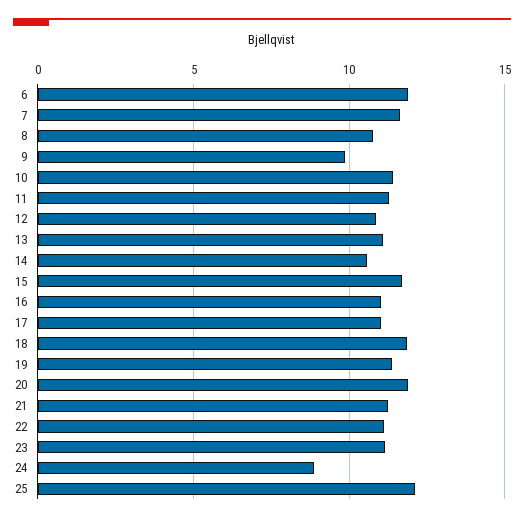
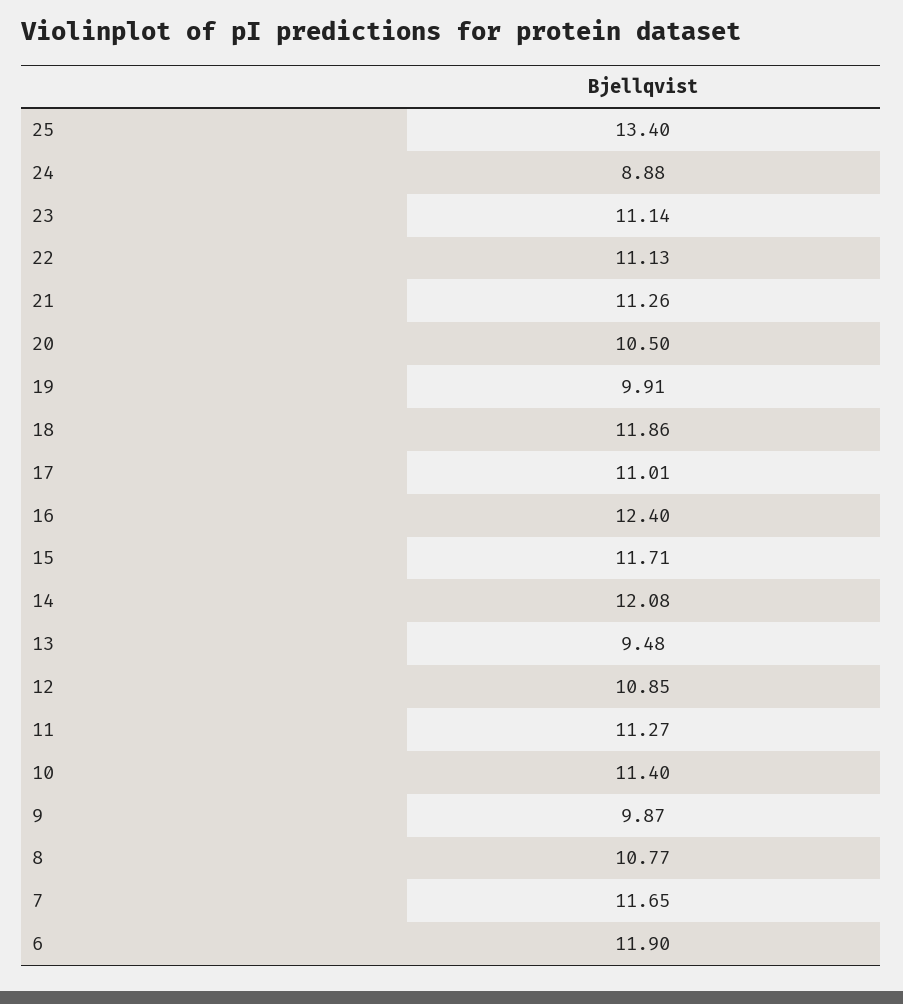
  {
    "6": 11.9,
    "7": 11.65,
    "8": 10.77,
    "9": 9.87,
    "10": 11.4,
    "11": 11.27,
    "12": 10.85,
-   "13": 11,
+   "13": 9.48,
-   "14": 10.5,
+   "14": 12.08,
    "15": 11.71,
-   "16": 11,
+   "16": 12.4,
    "17": 11.01,
    "18": 11.86,
-   "19": 11.5,
+   "19": 9.91,
-   "20": 12,
+   "20": 10.5,
    "21": 11.26,
    "22": 11.13,
    "23": 11.14,
    "24": 8.88,
-   "25": 12
+   "25": 13.4
  }

